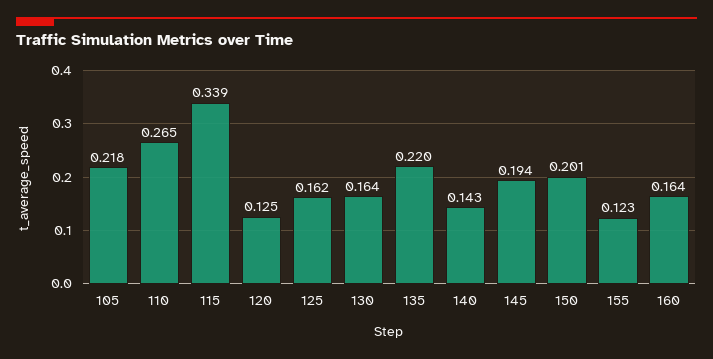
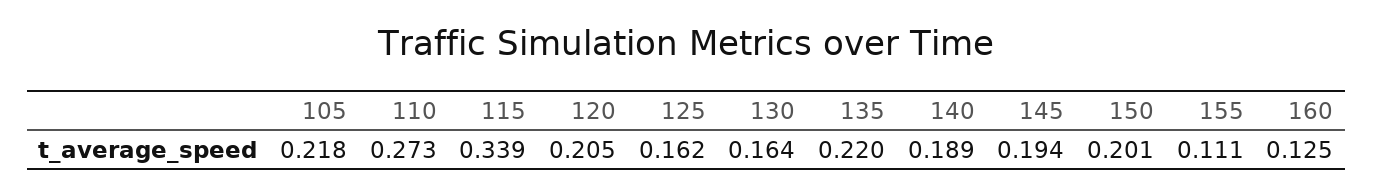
  {
    "105": 0.218,
-   "110": 0.265,
+   "110": 0.273,
    "115": 0.339,
-   "120": 0.125,
+   "120": 0.205,
    "125": 0.162,
    "130": 0.164,
    "135": 0.22,
-   "140": 0.143,
+   "140": 0.189,
    "145": 0.194,
    "150": 0.201,
-   "155": 0.123,
+   "155": 0.111,
-   "160": 0.164
+   "160": 0.125
  }

